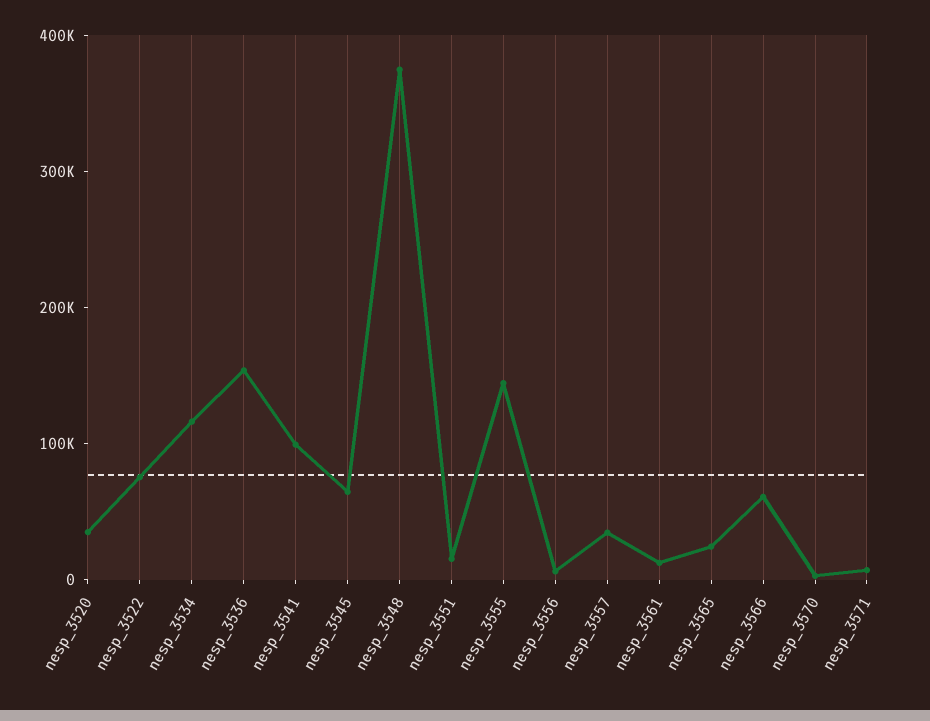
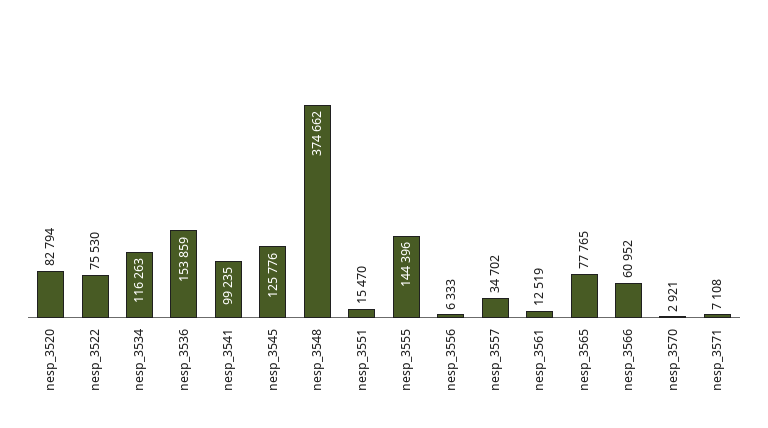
  {
-   "nesp_3520": 40000,
+   "nesp_3520": 82794,
    "nesp_3522": 75530,
    "nesp_3534": 116263,
    "nesp_3536": 153859,
    "nesp_3541": 99235,
-   "nesp_3545": 60000,
+   "nesp_3545": 125776,
    "nesp_3548": 374662,
    "nesp_3551": 15470,
    "nesp_3555": 144396,
    "nesp_3556": 6333,
    "nesp_3557": 34702,
    "nesp_3561": 12519,
-   "nesp_3565": 20000,
+   "nesp_3565": 77765,
    "nesp_3566": 60952,
    "nesp_3570": 2921,
    "nesp_3571": 7108
  }

